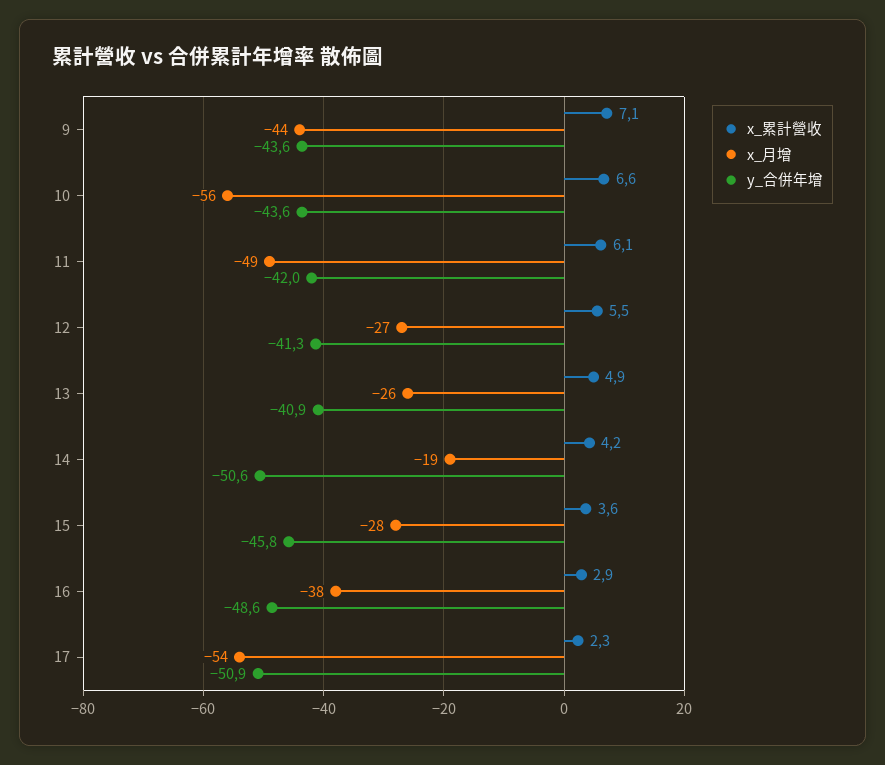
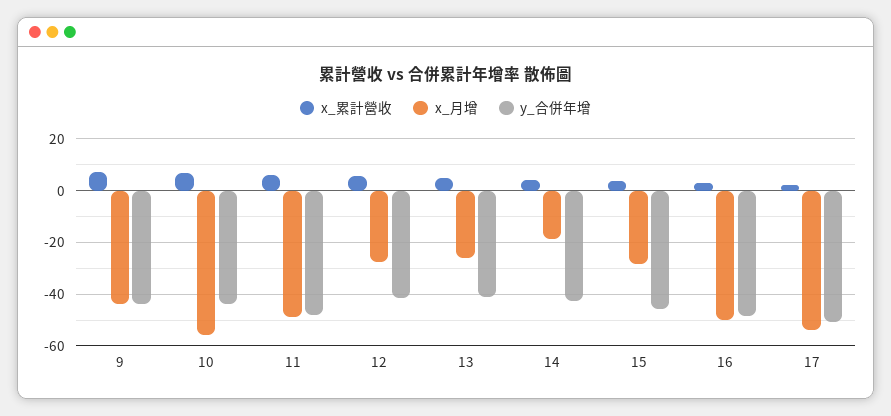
  {
    "x_累計營收": {
      "9": 7.1,
      "10": 6.6,
      "11": 6.1,
      "12": 5.5,
      "13": 4.9,
      "14": 4.2,
      "15": 3.6,
      "16": 2.9,
      "17": 2.3
    },
    "x_月增": {
      "9": -44,
      "10": -56,
      "11": -49,
      "12": -27,
      "13": -26,
      "14": -19,
      "15": -28,
-     "16": -38,
+     "16": -50,
      "17": -54
    },
    "y_合併年增": {
      "9": -43.6,
      "10": -43.6,
-     "11": -42,
+     "11": -47.5,
      "12": -41.3,
      "13": -40.9,
-     "14": -50.6,
+     "14": -42.5,
      "15": -45.8,
      "16": -48.6,
      "17": -50.9
    }
  }

